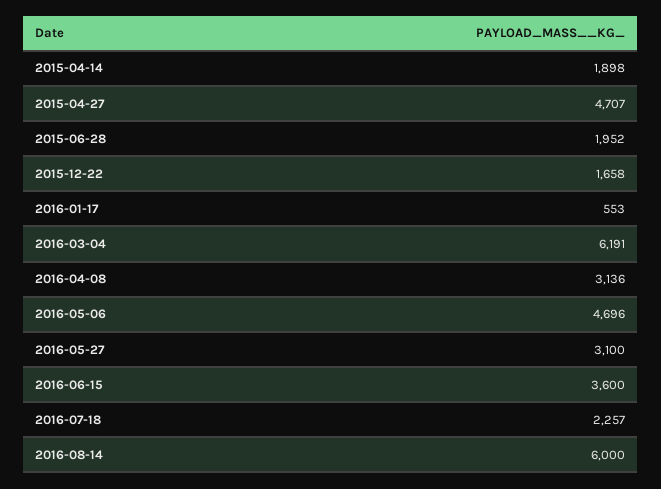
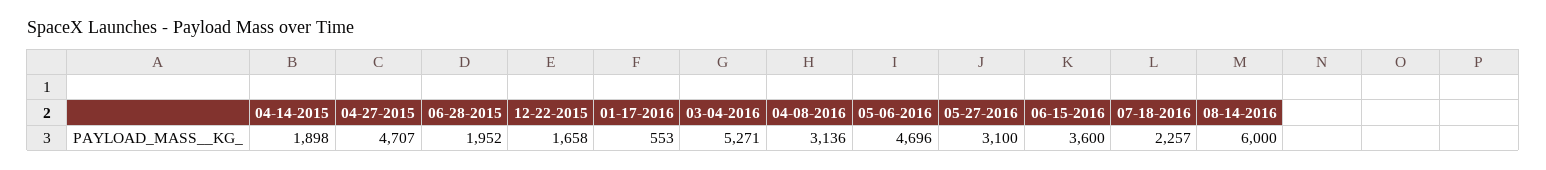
  {
    "2015-04-14": 1898,
    "2015-04-27": 4707,
    "2015-06-28": 1952,
    "2015-12-22": 1658,
    "2016-01-17": 553,
-   "2016-03-04": 6191,
+   "2016-03-04": 5271,
    "2016-04-08": 3136,
    "2016-05-06": 4696,
    "2016-05-27": 3100,
    "2016-06-15": 3600,
    "2016-07-18": 2257,
    "2016-08-14": 6000
  }

